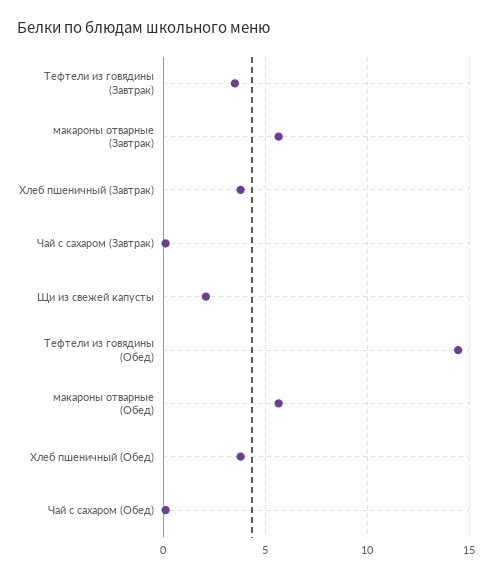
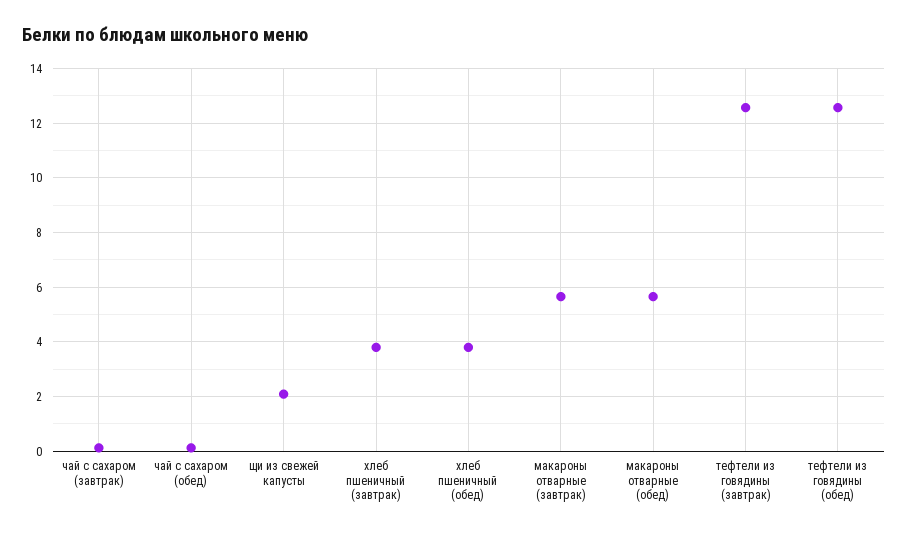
  {
-   "Тефтели из говядины (Завтрак)": 3.5,
+   "Тефтели из говядины (Завтрак)": 12.5,
    "макароны отварные (Завтрак)": 5.75,
    "Хлеб пшеничный (Завтрак)": 3.75,
    "Чай с сахаром (Завтрак)": 0,
    "Щи из свежей капусты": 2,
-   "Тефтели из говядины (Обед)": 14.5,
+   "Тефтели из говядины (Обед)": 12.5,
    "макароны отварные (Обед)": 5.75,
    "Хлеб пшеничный (Обед)": 3.75,
    "Чай с сахаром (Обед)": 0
  }

